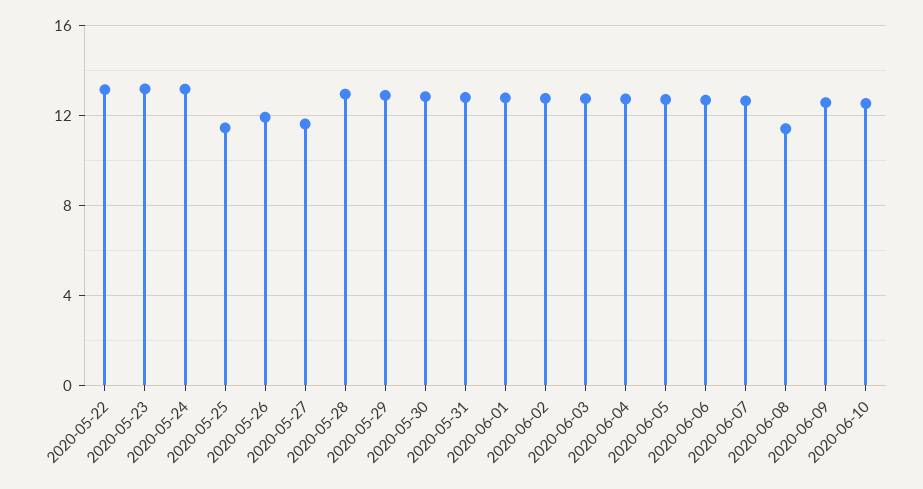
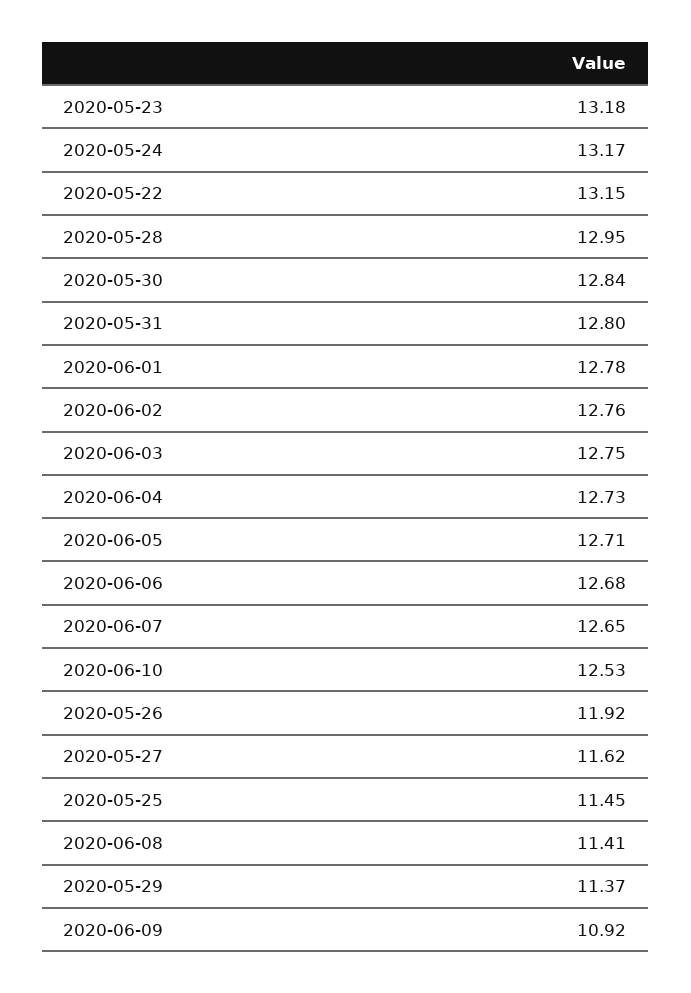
  {
    "2020-05-22": 13.15,
    "2020-05-23": 13.18,
    "2020-05-24": 13.17,
    "2020-05-25": 11.45,
    "2020-05-26": 11.92,
    "2020-05-27": 11.62,
    "2020-05-28": 12.95,
-   "2020-05-29": 13,
+   "2020-05-29": 11.37,
    "2020-05-30": 12.84,
    "2020-05-31": 12.8,
    "2020-06-01": 12.78,
    "2020-06-02": 12.76,
    "2020-06-03": 12.75,
    "2020-06-04": 12.73,
    "2020-06-05": 12.71,
    "2020-06-06": 12.68,
    "2020-06-07": 12.65,
    "2020-06-08": 11.41,
-   "2020-06-09": 12.5,
+   "2020-06-09": 10.92,
    "2020-06-10": 12.53
  }

